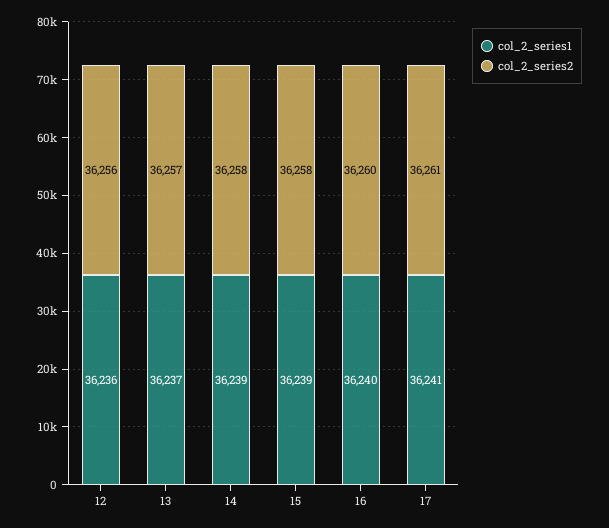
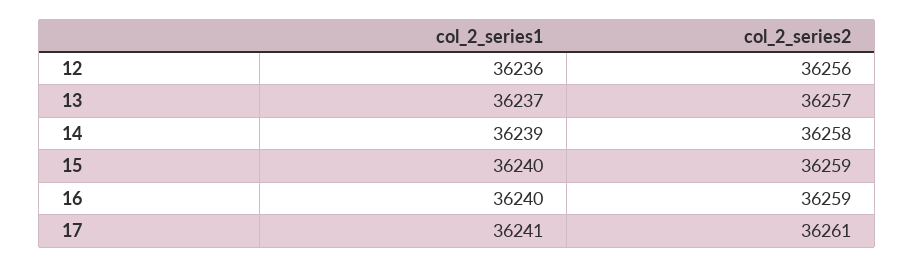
  {
    "col_2_series1": {
      "12": 36236,
      "13": 36237,
      "14": 36239,
-     "15": 36239,
+     "15": 36240,
      "16": 36240,
      "17": 36241
    },
    "col_2_series2": {
      "12": 36256,
      "13": 36257,
      "14": 36258,
-     "15": 36258,
+     "15": 36259,
-     "16": 36260,
+     "16": 36259,
      "17": 36261
    }
  }

